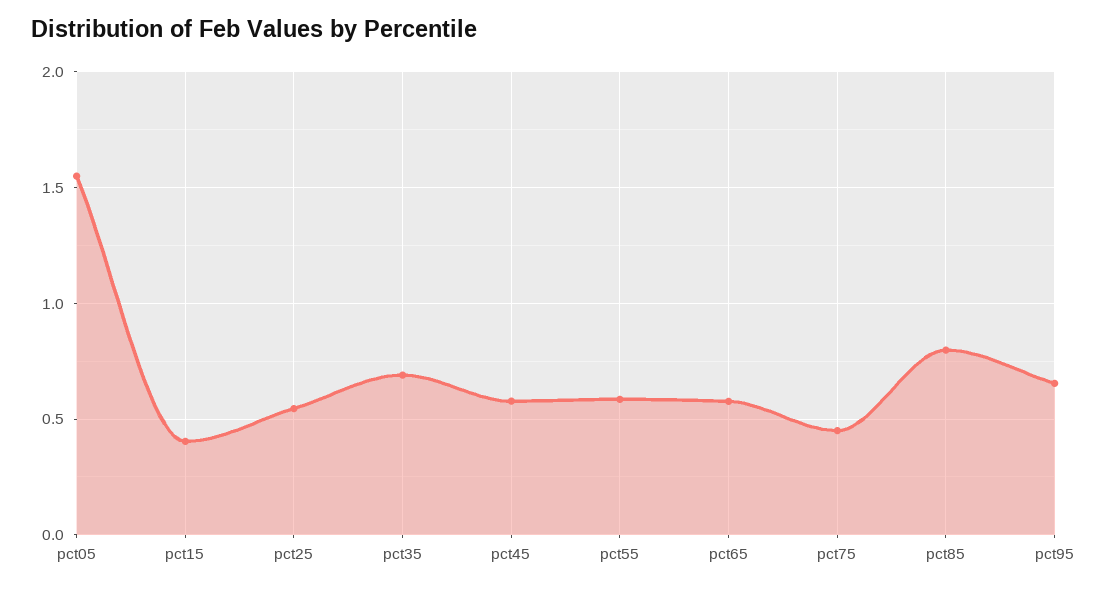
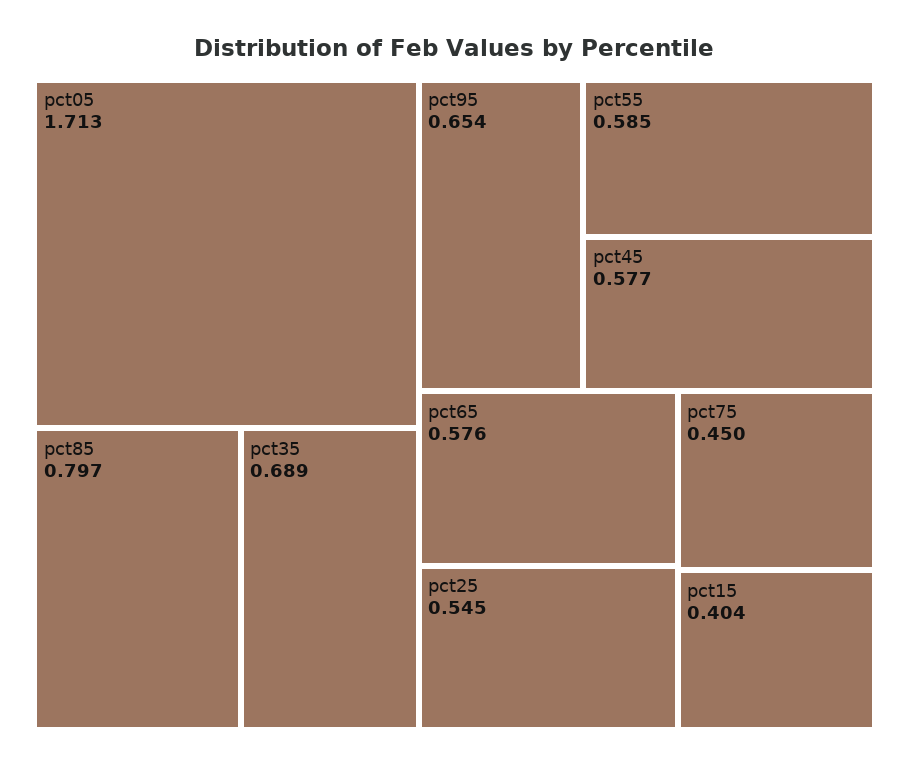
  {
-   "pct05": 1.55,
+   "pct05": 1.713,
    "pct15": 0.404,
    "pct25": 0.545,
    "pct35": 0.689,
    "pct45": 0.577,
    "pct55": 0.585,
    "pct65": 0.576,
    "pct75": 0.45,
    "pct85": 0.797,
    "pct95": 0.654
  }

